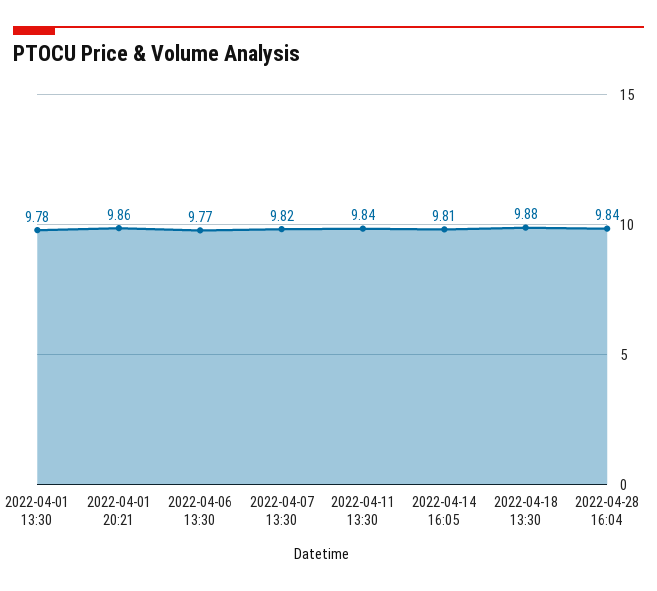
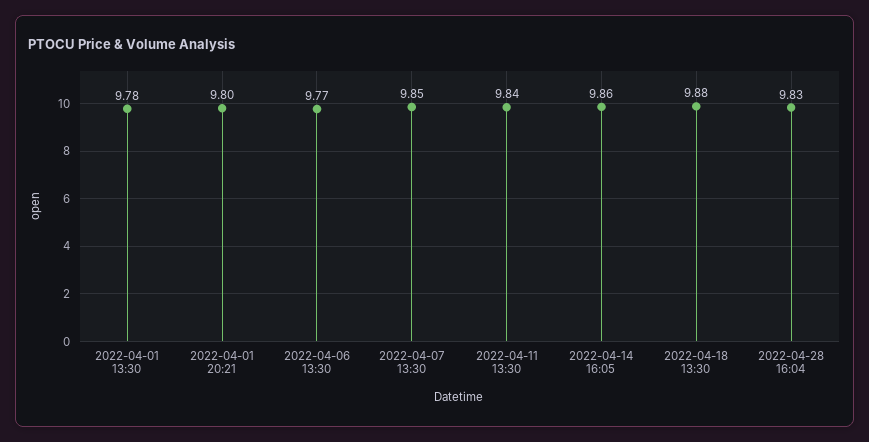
  {
    "2022-04-01 13:30": 9.78,
-   "2022-04-01 20:21": 9.86,
+   "2022-04-01 20:21": 9.8,
    "2022-04-06 13:30": 9.77,
-   "2022-04-07 13:30": 9.82,
+   "2022-04-07 13:30": 9.85,
    "2022-04-11 13:30": 9.84,
-   "2022-04-14 16:05": 9.81,
+   "2022-04-14 16:05": 9.86,
    "2022-04-18 13:30": 9.88,
-   "2022-04-28 16:04": 9.84
+   "2022-04-28 16:04": 9.83
  }

